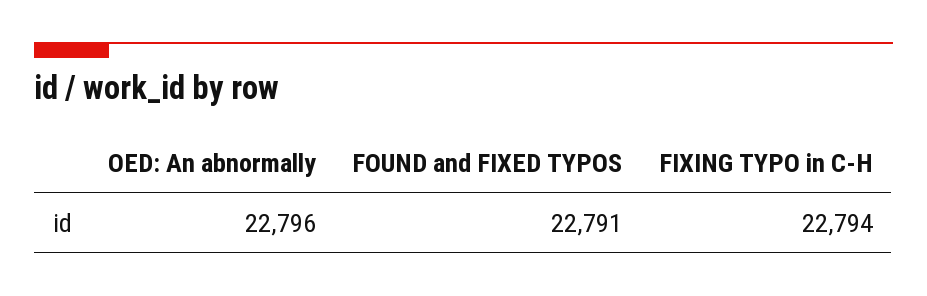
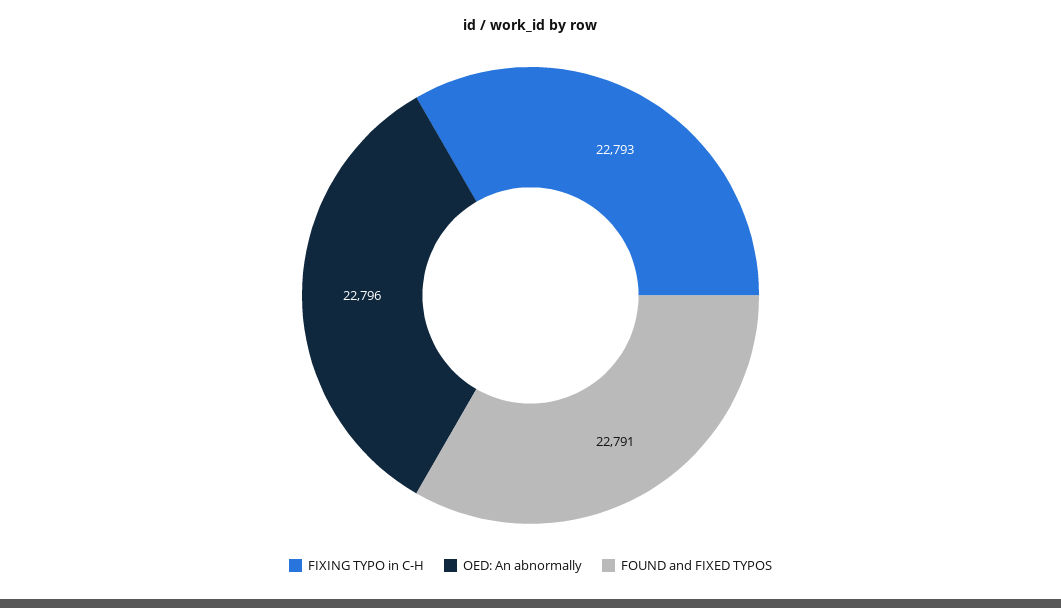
  {
    "OED: An abnormally": 22796,
    "FOUND and FIXED TYPOS": 22791,
-   "FIXING TYPO in C-H": 22794
+   "FIXING TYPO in C-H": 22793
  }

